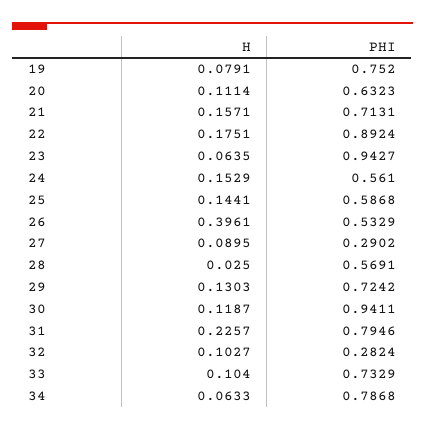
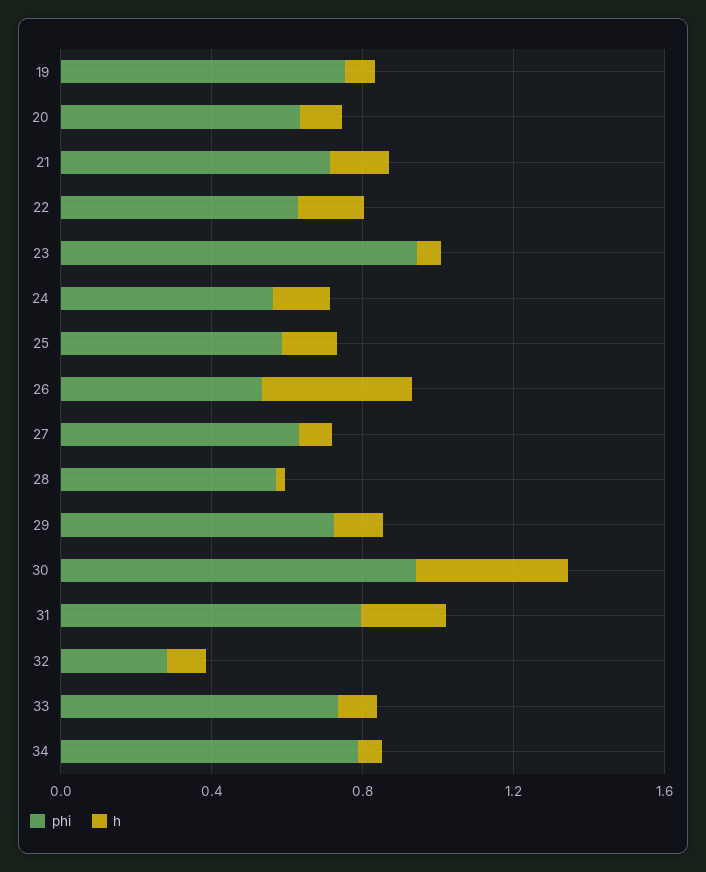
  {
    "H": {
      "19": 0.0791,
      "20": 0.1114,
      "21": 0.1571,
      "22": 0.1751,
      "23": 0.0635,
      "24": 0.1529,
      "25": 0.1441,
      "26": 0.3961,
      "27": 0.0895,
      "28": 0.025,
      "29": 0.1303,
-     "30": 0.1187,
+     "30": 0.4,
      "31": 0.2257,
      "32": 0.1027,
      "33": 0.104,
      "34": 0.0633
    },
    "PHI": {
      "19": 0.752,
      "20": 0.6323,
      "21": 0.7131,
-     "22": 0.8924,
+     "22": 0.6,
      "23": 0.9427,
      "24": 0.561,
      "25": 0.5868,
      "26": 0.5329,
-     "27": 0.2902,
+     "27": 0.6,
      "28": 0.5691,
      "29": 0.7242,
      "30": 0.9411,
      "31": 0.7946,
      "32": 0.2824,
      "33": 0.7329,
      "34": 0.7868
    }
  }

